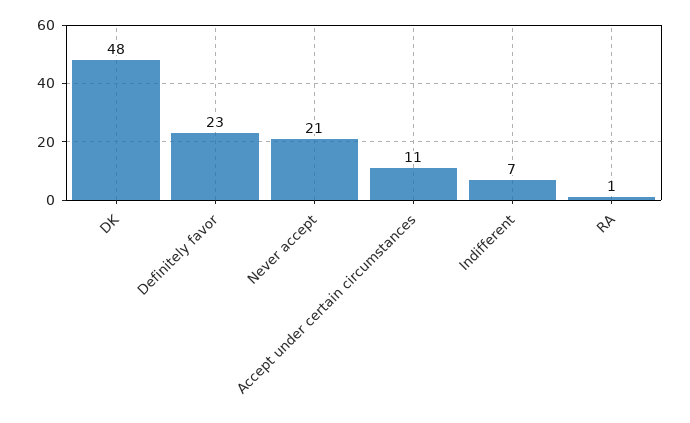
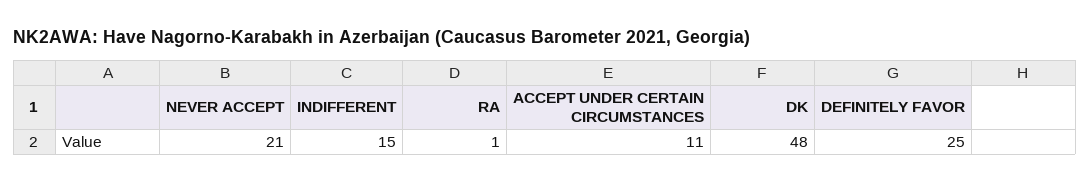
  {
    "DK": 48,
-   "Definitely favor": 23,
+   "Definitely favor": 25,
    "Never accept": 21,
    "Accept under certain circumstances": 11,
-   "Indifferent": 7,
+   "Indifferent": 15,
    "RA": 1
  }

